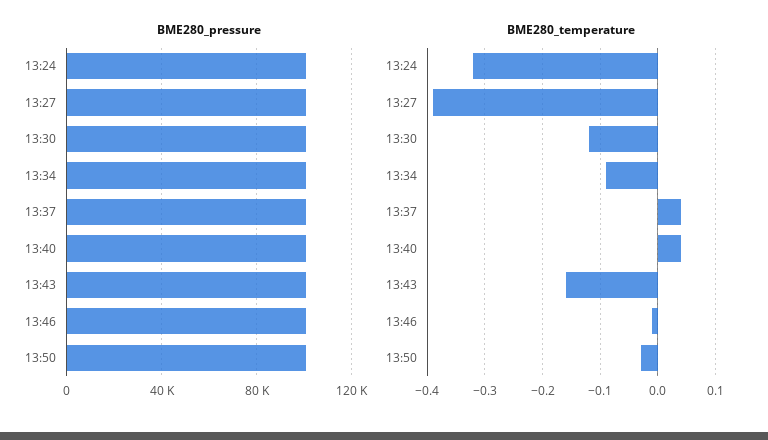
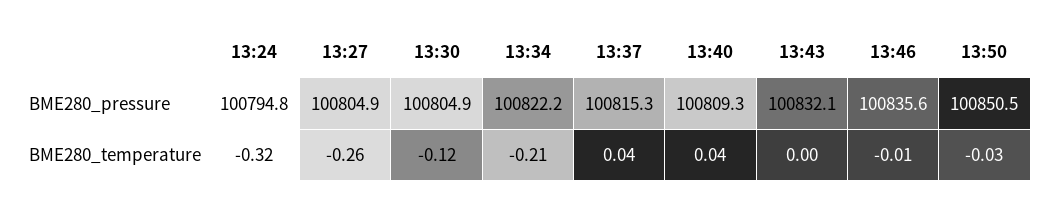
  {
    "BME280_pressure": {
      "13:24": 100794.8,
      "13:27": 100804.9,
      "13:30": 100804.9,
      "13:34": 100822.2,
      "13:37": 100815.3,
      "13:40": 100809.3,
      "13:43": 100832.1,
      "13:46": 100835.6,
      "13:50": 100850.5
    },
    "BME280_temperature": {
      "13:24": -0.32,
-     "13:27": -0.4,
+     "13:27": -0.26,
      "13:30": -0.12,
-     "13:34": -0.1,
+     "13:34": -0.21,
      "13:37": 0.04,
      "13:40": 0.04,
-     "13:43": -0.15,
+     "13:43": 0,
      "13:46": -0.01,
      "13:50": -0.03
    }
  }

